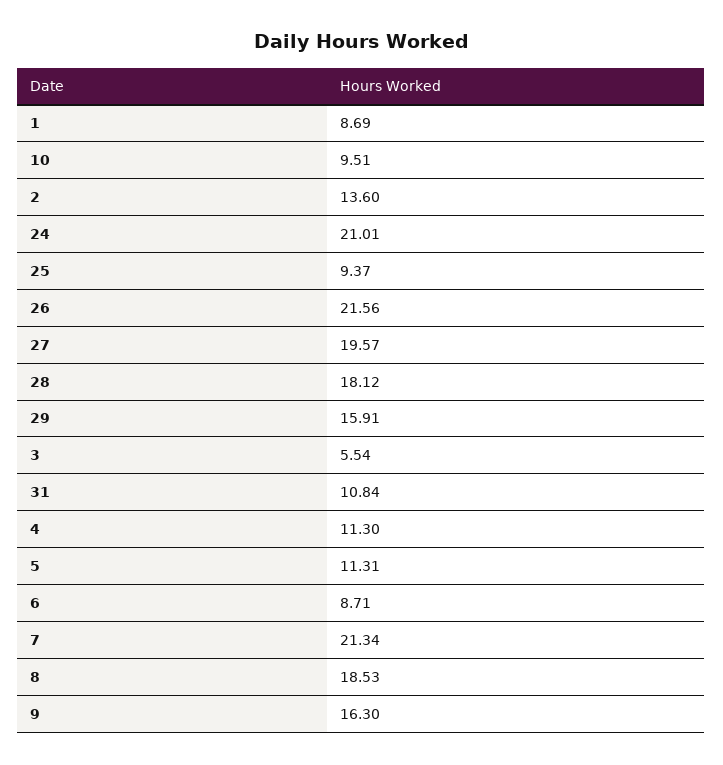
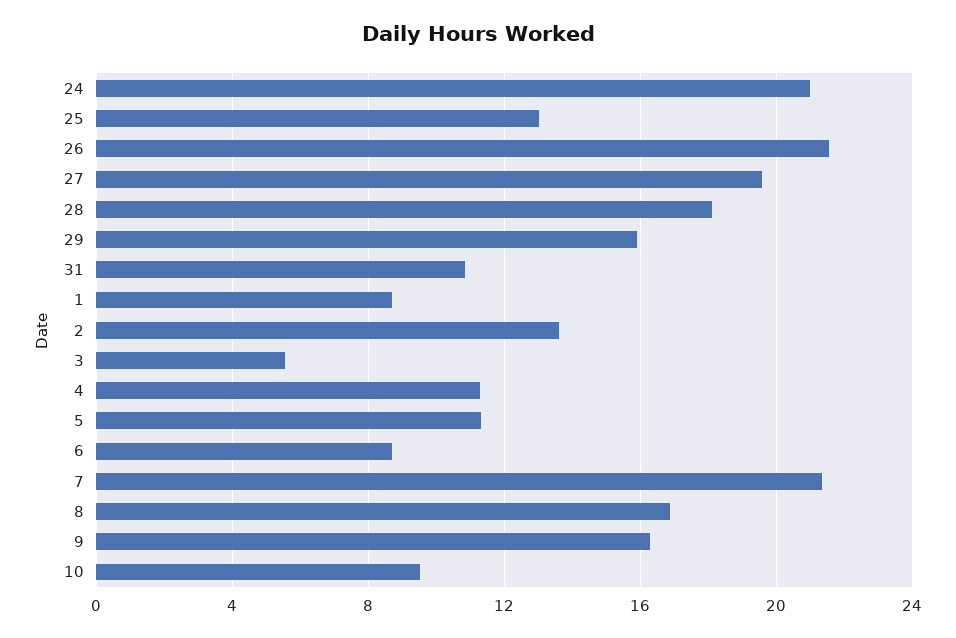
  {
    "1": 8.69,
    "10": 9.51,
    "2": 13.6,
    "24": 21.01,
-   "25": 9.37,
+   "25": 13,
    "26": 21.56,
    "27": 19.57,
    "28": 18.12,
    "29": 15.91,
    "3": 5.54,
    "31": 10.84,
    "4": 11.3,
    "5": 11.31,
    "6": 8.71,
    "7": 21.34,
-   "8": 18.53,
+   "8": 17,
    "9": 16.3
  }

